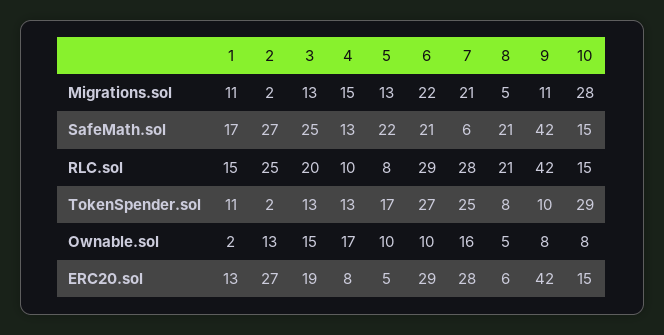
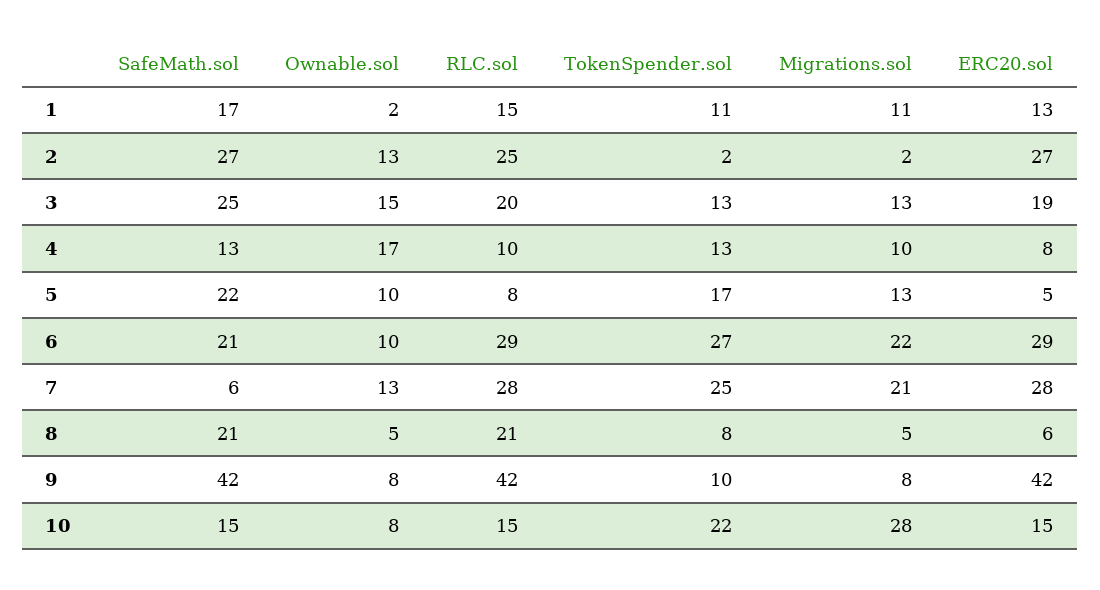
  {
    "1": {
      "Migrations.sol": 11,
      "SafeMath.sol": 17,
      "RLC.sol": 15,
      "TokenSpender.sol": 11,
      "Ownable.sol": 2,
      "ERC20.sol": 13
    },
    "2": {
      "Migrations.sol": 2,
      "SafeMath.sol": 27,
      "RLC.sol": 25,
      "TokenSpender.sol": 2,
      "Ownable.sol": 13,
      "ERC20.sol": 27
    },
    "3": {
      "Migrations.sol": 13,
      "SafeMath.sol": 25,
      "RLC.sol": 20,
      "TokenSpender.sol": 13,
      "Ownable.sol": 15,
      "ERC20.sol": 19
    },
    "4": {
-     "Migrations.sol": 15,
+     "Migrations.sol": 10,
      "SafeMath.sol": 13,
      "RLC.sol": 10,
      "TokenSpender.sol": 13,
      "Ownable.sol": 17,
      "ERC20.sol": 8
    },
    "5": {
      "Migrations.sol": 13,
      "SafeMath.sol": 22,
      "RLC.sol": 8,
      "TokenSpender.sol": 17,
      "Ownable.sol": 10,
      "ERC20.sol": 5
    },
    "6": {
      "Migrations.sol": 22,
      "SafeMath.sol": 21,
      "RLC.sol": 29,
      "TokenSpender.sol": 27,
      "Ownable.sol": 10,
      "ERC20.sol": 29
    },
    "7": {
      "Migrations.sol": 21,
      "SafeMath.sol": 6,
      "RLC.sol": 28,
      "TokenSpender.sol": 25,
-     "Ownable.sol": 16,
+     "Ownable.sol": 13,
      "ERC20.sol": 28
    },
    "8": {
      "Migrations.sol": 5,
      "SafeMath.sol": 21,
      "RLC.sol": 21,
      "TokenSpender.sol": 8,
      "Ownable.sol": 5,
      "ERC20.sol": 6
    },
    "9": {
-     "Migrations.sol": 11,
+     "Migrations.sol": 8,
      "SafeMath.sol": 42,
      "RLC.sol": 42,
      "TokenSpender.sol": 10,
      "Ownable.sol": 8,
      "ERC20.sol": 42
    },
    "10": {
      "Migrations.sol": 28,
      "SafeMath.sol": 15,
      "RLC.sol": 15,
-     "TokenSpender.sol": 29,
+     "TokenSpender.sol": 22,
      "Ownable.sol": 8,
      "ERC20.sol": 15
    }
  }

